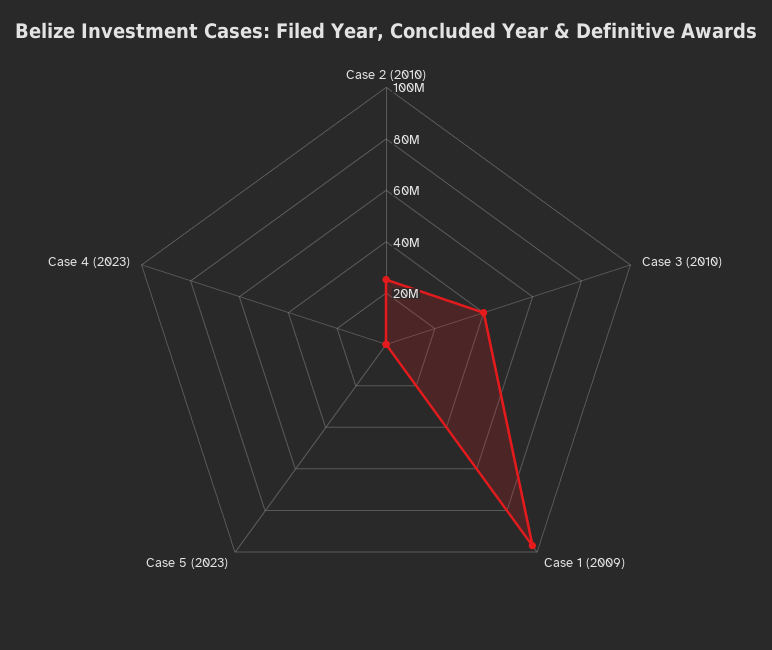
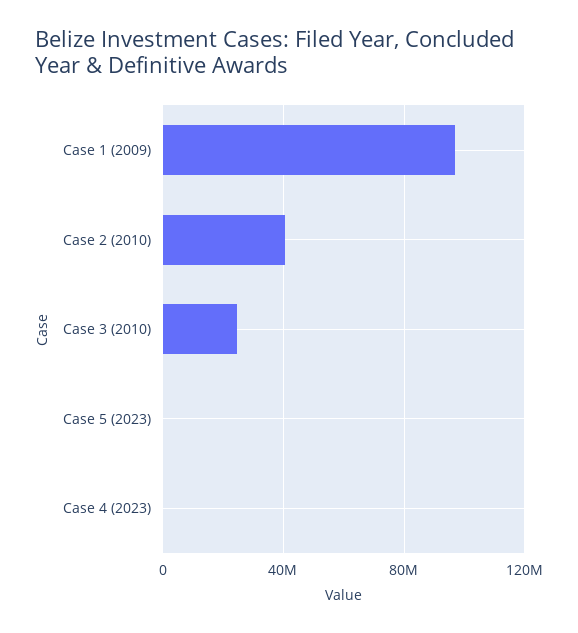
  {
-   "Case 2 (2010)": 25000000,
+   "Case 2 (2010)": 40000000,
-   "Case 3 (2010)": 40000000,
+   "Case 3 (2010)": 25000000,
    "Case 1 (2009)": 95000000,
    "Case 5 (2023)": 0,
    "Case 4 (2023)": 0
  }

